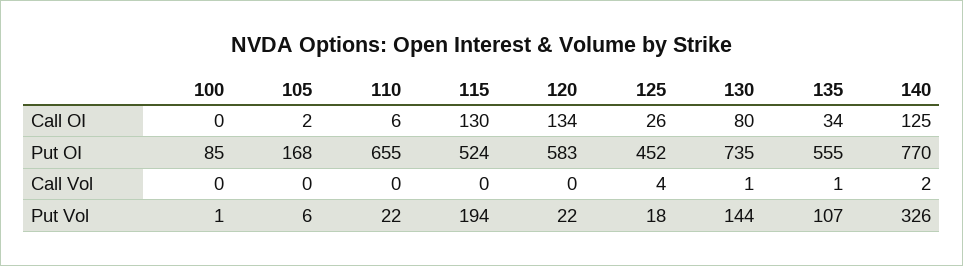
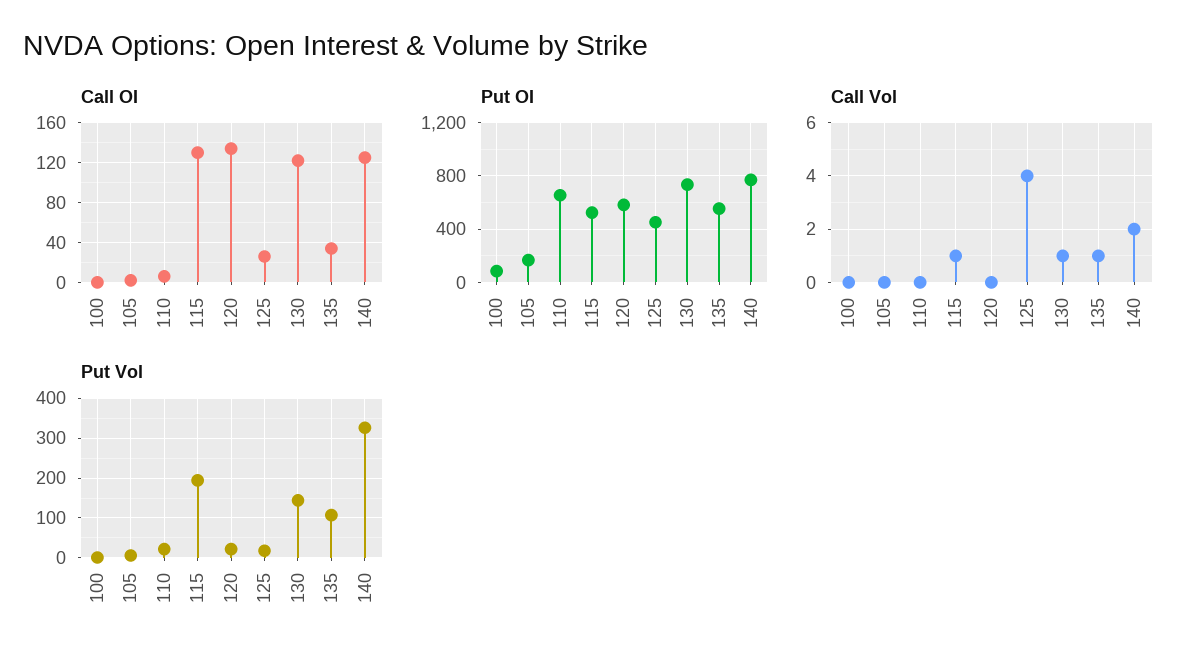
  {
    "Call OI": {
      "100": 0,
      "105": 2,
      "110": 6,
      "115": 130,
      "120": 134,
      "125": 26,
-     "130": 80,
+     "130": 120,
      "135": 34,
      "140": 125
    },
    "Put OI": {
      "100": 85,
      "105": 168,
      "110": 655,
      "115": 524,
      "120": 583,
      "125": 452,
      "130": 735,
      "135": 555,
      "140": 770
    },
    "Call Vol": {
      "100": 0,
      "105": 0,
      "110": 0,
-     "115": 0,
+     "115": 1,
      "120": 0,
      "125": 4,
      "130": 1,
      "135": 1,
      "140": 2
    },
    "Put Vol": {
      "100": 1,
      "105": 6,
      "110": 22,
      "115": 194,
      "120": 22,
      "125": 18,
      "130": 144,
      "135": 107,
      "140": 326
    }
  }

